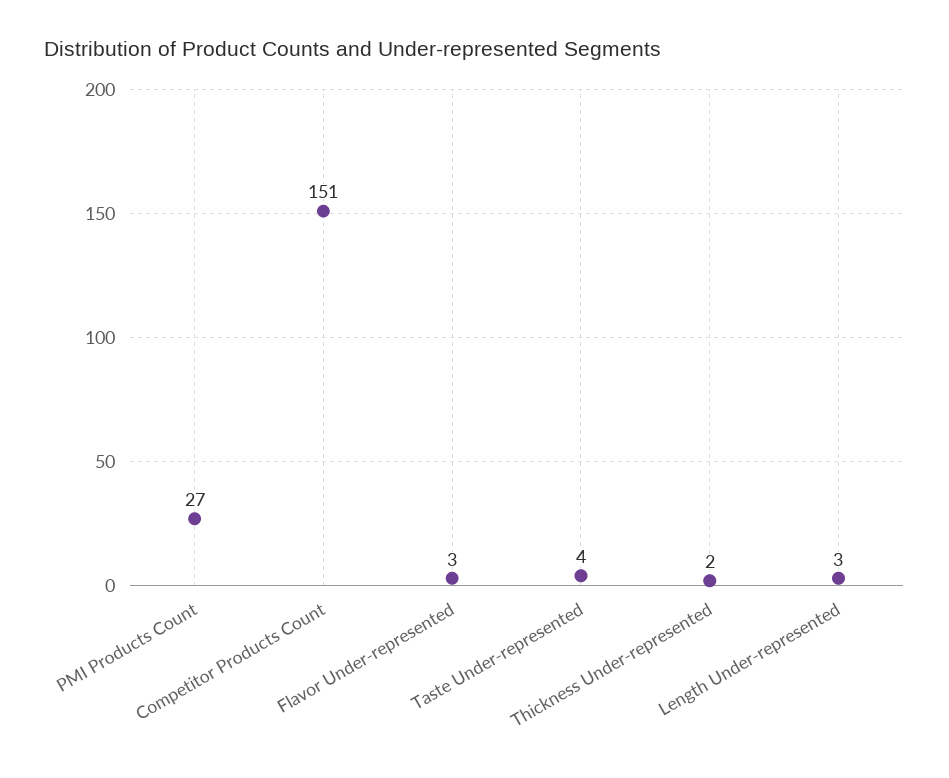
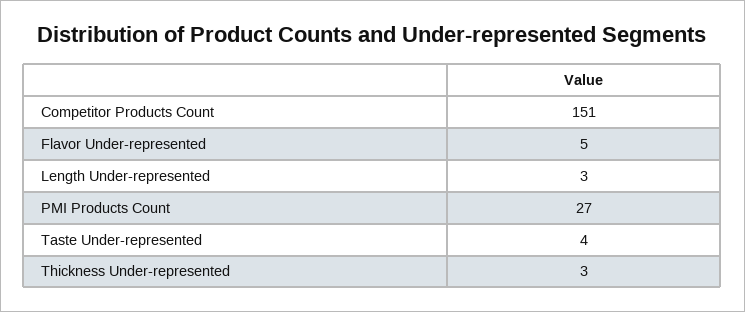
  {
    "PMI Products Count": 27,
    "Competitor Products Count": 151,
-   "Flavor Under-represented": 3,
+   "Flavor Under-represented": 5,
    "Taste Under-represented": 4,
-   "Thickness Under-represented": 2,
+   "Thickness Under-represented": 3,
    "Length Under-represented": 3
  }

